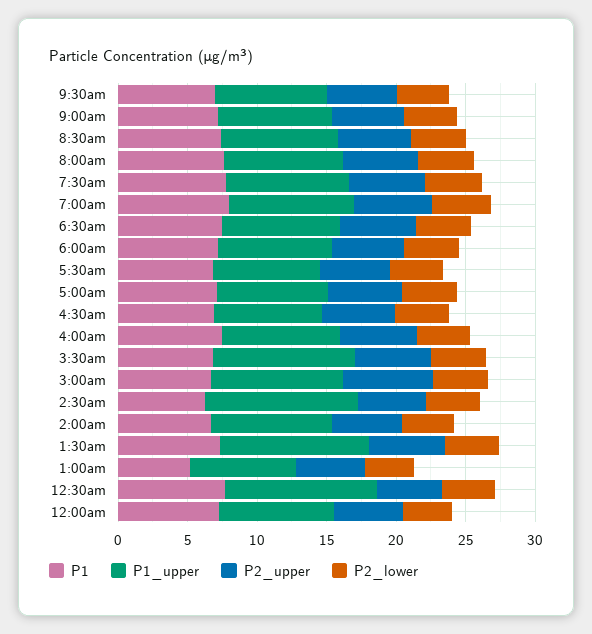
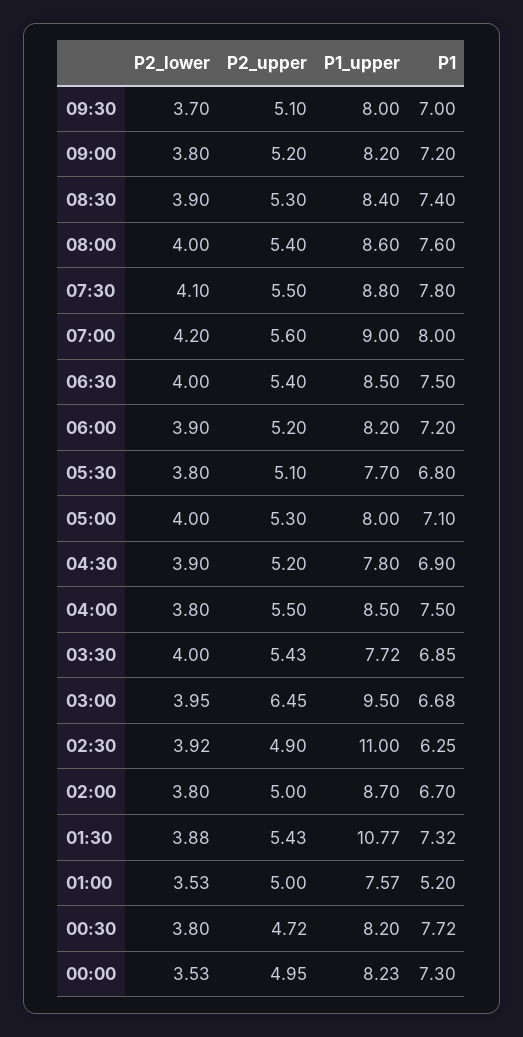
  {
    "P1": {
      "9:30am": 7,
      "9:00am": 7.2,
      "8:30am": 7.4,
      "8:00am": 7.6,
      "7:30am": 7.8,
      "7:00am": 8,
      "6:30am": 7.5,
      "6:00am": 7.2,
      "5:30am": 6.8,
      "5:00am": 7.1,
      "4:30am": 6.9,
      "4:00am": 7.5,
      "3:30am": 6.85,
      "3:00am": 6.68,
      "2:30am": 6.25,
      "2:00am": 6.7,
      "1:30am": 7.32,
      "1:00am": 5.2,
      "12:30am": 7.72,
      "12:00am": 7.3
    },
    "P1_upper": {
      "9:30am": 8,
      "9:00am": 8.2,
      "8:30am": 8.4,
      "8:00am": 8.6,
      "7:30am": 8.8,
      "7:00am": 9,
      "6:30am": 8.5,
      "6:00am": 8.2,
      "5:30am": 7.7,
      "5:00am": 8,
      "4:30am": 7.8,
      "4:00am": 8.5,
-     "3:30am": 10,
+     "3:30am": 7.72,
      "3:00am": 9.5,
      "2:30am": 11,
      "2:00am": 8.7,
      "1:30am": 10.77,
      "1:00am": 7.57,
-     "12:30am": 11,
+     "12:30am": 8.2,
      "12:00am": 8.23
    },
    "P2_upper": {
      "9:30am": 5.1,
      "9:00am": 5.2,
      "8:30am": 5.3,
      "8:00am": 5.4,
      "7:30am": 5.5,
      "7:00am": 5.6,
      "6:30am": 5.4,
      "6:00am": 5.2,
      "5:30am": 5.1,
      "5:00am": 5.3,
      "4:30am": 5.2,
      "4:00am": 5.5,
      "3:30am": 5.43,
      "3:00am": 6.45,
      "2:30am": 4.9,
      "2:00am": 5,
      "1:30am": 5.43,
      "1:00am": 5,
      "12:30am": 4.72,
      "12:00am": 4.95
    },
    "P2_lower": {
      "9:30am": 3.7,
      "9:00am": 3.8,
      "8:30am": 3.9,
      "8:00am": 4,
      "7:30am": 4.1,
      "7:00am": 4.2,
      "6:30am": 4,
      "6:00am": 3.9,
      "5:30am": 3.8,
      "5:00am": 4,
      "4:30am": 3.9,
      "4:00am": 3.8,
      "3:30am": 4,
      "3:00am": 3.95,
      "2:30am": 3.92,
      "2:00am": 3.8,
      "1:30am": 3.88,
      "1:00am": 3.53,
      "12:30am": 3.8,
      "12:00am": 3.53
    }
  }

